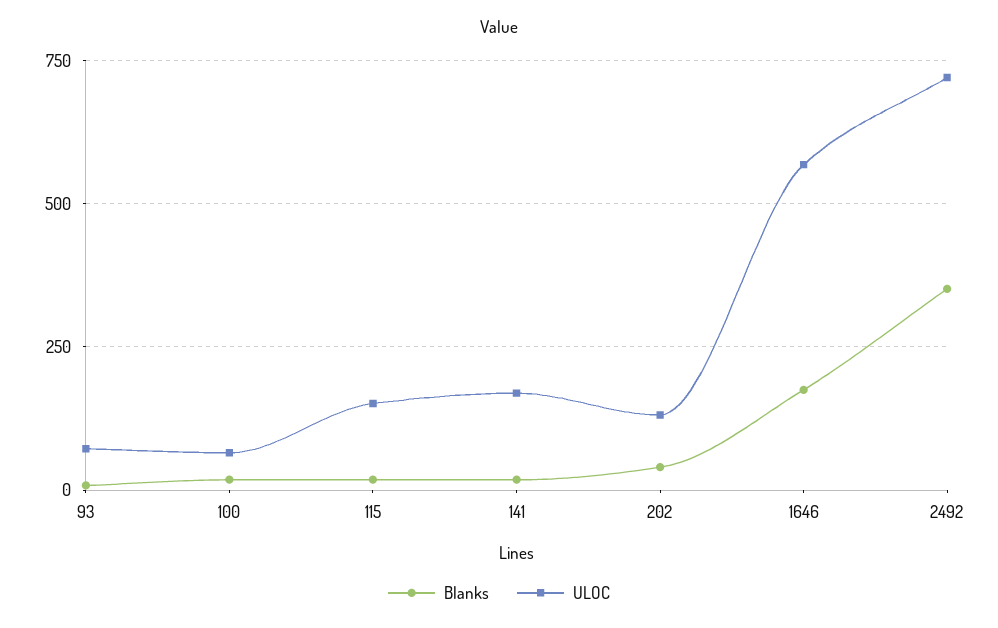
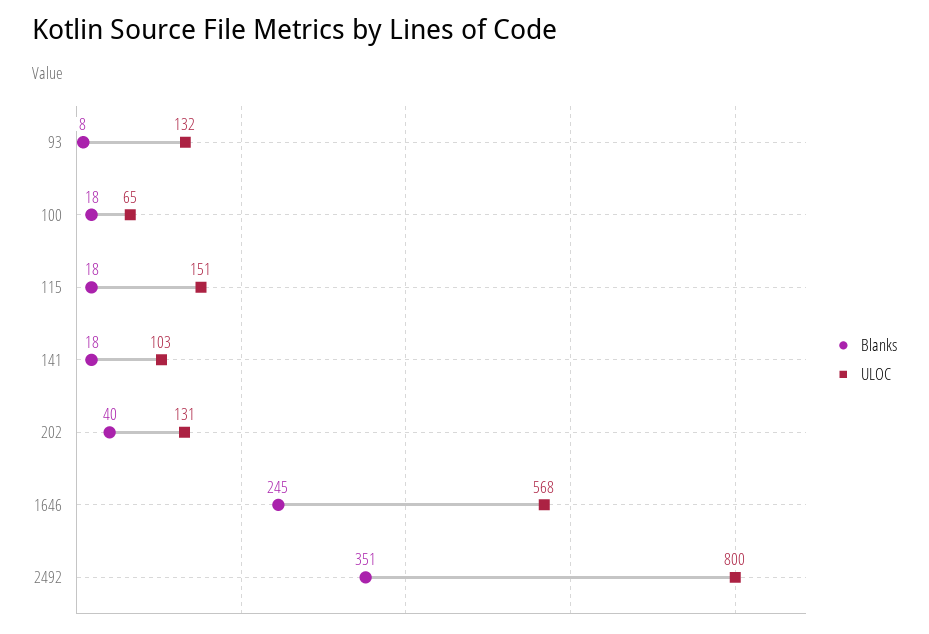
  {
    "Blanks": {
      "93": 8,
      "100": 18,
      "115": 18,
      "141": 18,
      "202": 40,
-     "1646": 175,
+     "1646": 245,
      "2492": 351
    },
    "ULOC": {
-     "93": 75,
+     "93": 132,
      "100": 65,
      "115": 151,
-     "141": 175,
+     "141": 103,
      "202": 131,
      "1646": 568,
-     "2492": 725
+     "2492": 800
    }
  }

